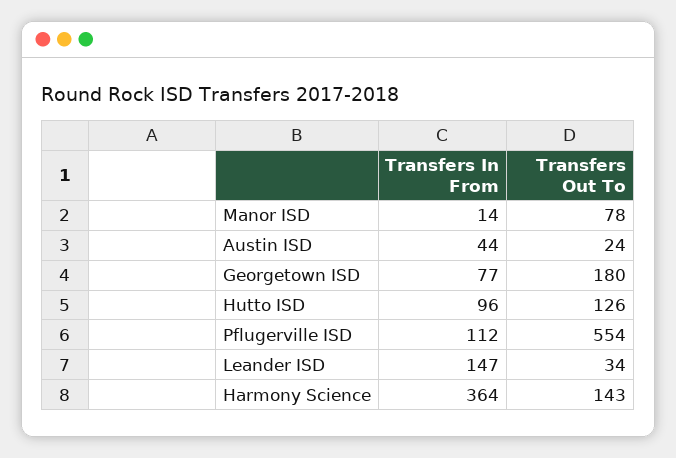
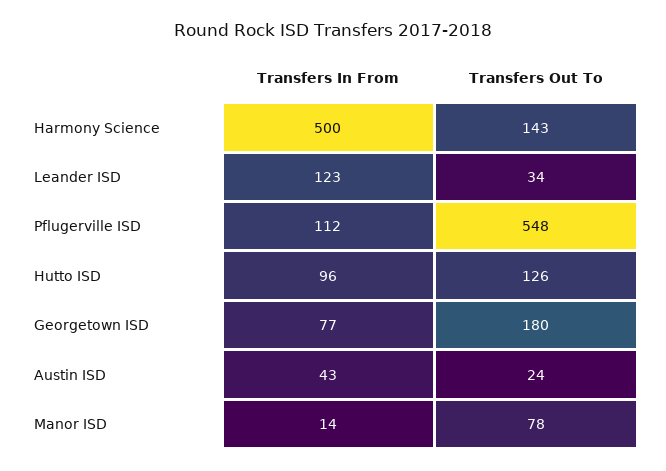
  {
    "Transfers In From": {
      "Manor ISD": 14,
-     "Austin ISD": 44,
+     "Austin ISD": 43,
      "Georgetown ISD": 77,
      "Hutto ISD": 96,
      "Pflugerville ISD": 112,
-     "Leander ISD": 147,
+     "Leander ISD": 123,
-     "Harmony Science": 364
+     "Harmony Science": 500
    },
    "Transfers Out To": {
      "Manor ISD": 78,
      "Austin ISD": 24,
      "Georgetown ISD": 180,
      "Hutto ISD": 126,
-     "Pflugerville ISD": 554,
+     "Pflugerville ISD": 548,
      "Leander ISD": 34,
      "Harmony Science": 143
    }
  }

